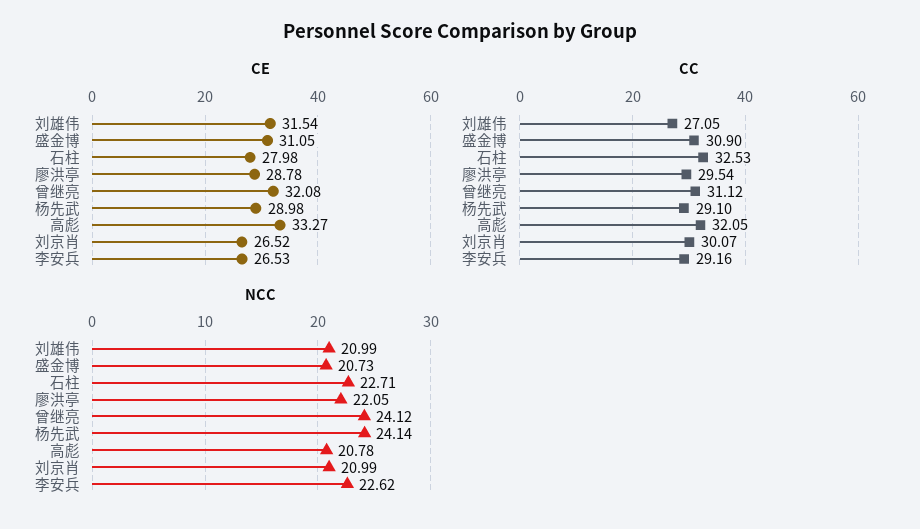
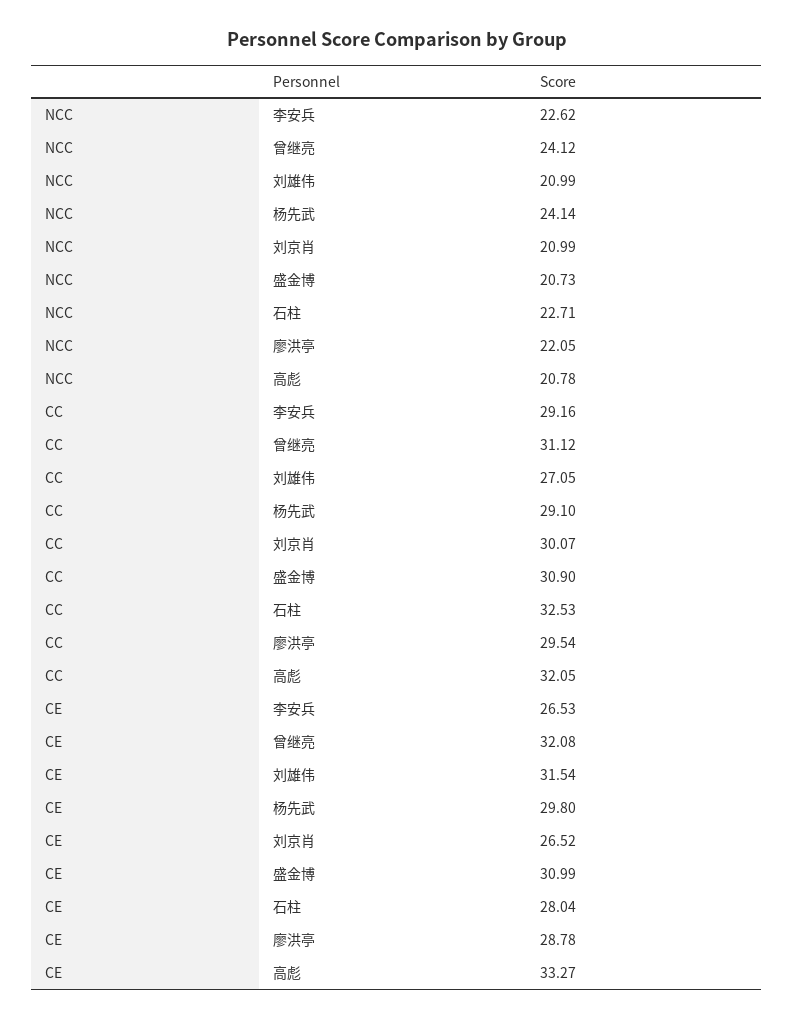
  {
    "CE": {
      "刘雄伟": 31.54,
-     "盛金博": 31.05,
+     "盛金博": 30.99,
-     "石柱": 27.98,
+     "石柱": 28.04,
      "廖洪亭": 28.78,
      "曾继亮": 32.08,
-     "杨先武": 28.98,
+     "杨先武": 29.8,
      "高彪": 33.27,
      "刘京肖": 26.52,
      "李安兵": 26.53
    },
    "CC": {
      "刘雄伟": 27.05,
      "盛金博": 30.9,
      "石柱": 32.53,
      "廖洪亭": 29.54,
      "曾继亮": 31.12,
      "杨先武": 29.1,
      "高彪": 32.05,
      "刘京肖": 30.07,
      "李安兵": 29.16
    },
    "NCC": {
      "刘雄伟": 20.99,
      "盛金博": 20.73,
      "石柱": 22.71,
      "廖洪亭": 22.05,
      "曾继亮": 24.12,
      "杨先武": 24.14,
      "高彪": 20.78,
      "刘京肖": 20.99,
      "李安兵": 22.62
    }
  }

